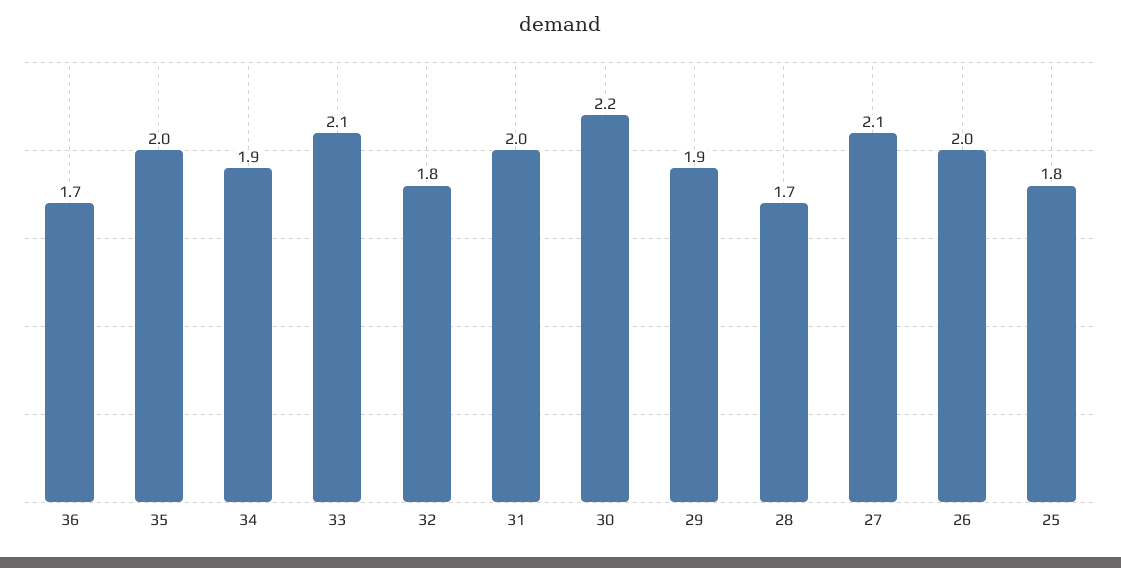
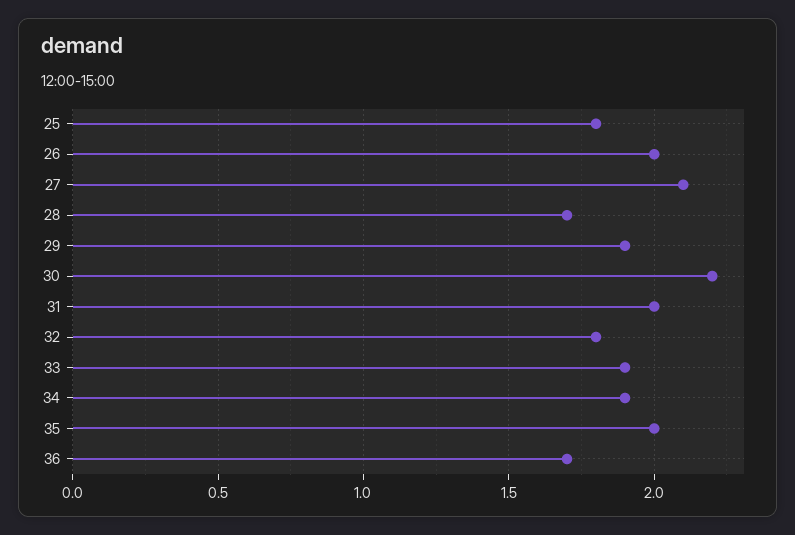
  {
    "36": 1.7,
    "35": 2,
    "34": 1.9,
-   "33": 2.1,
+   "33": 1.9,
    "32": 1.8,
    "31": 2,
    "30": 2.2,
    "29": 1.9,
    "28": 1.7,
    "27": 2.1,
    "26": 2,
    "25": 1.8
  }

